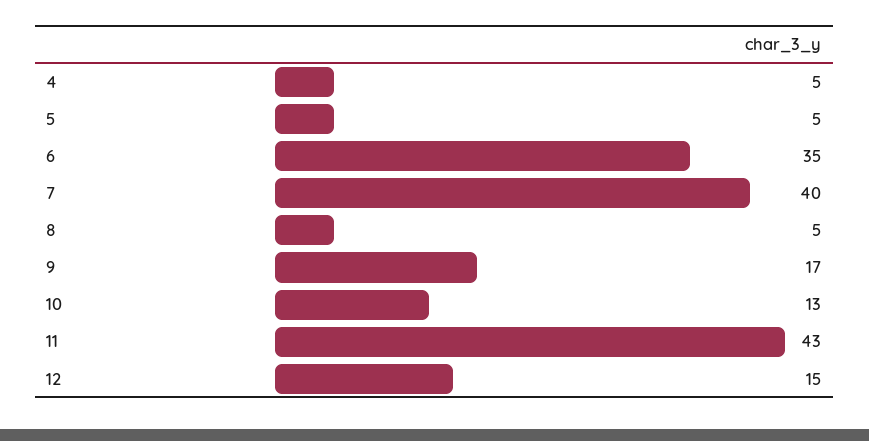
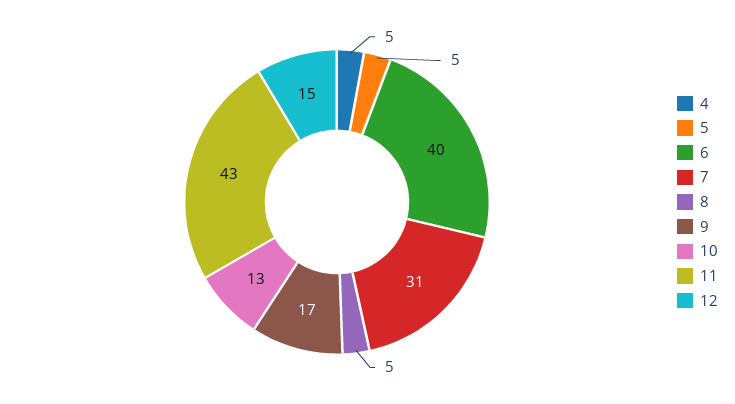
  {
    "4": 5,
    "5": 5,
-   "6": 35,
+   "6": 40,
-   "7": 40,
+   "7": 31,
    "8": 5,
    "9": 17,
    "10": 13,
    "11": 43,
    "12": 15
  }

